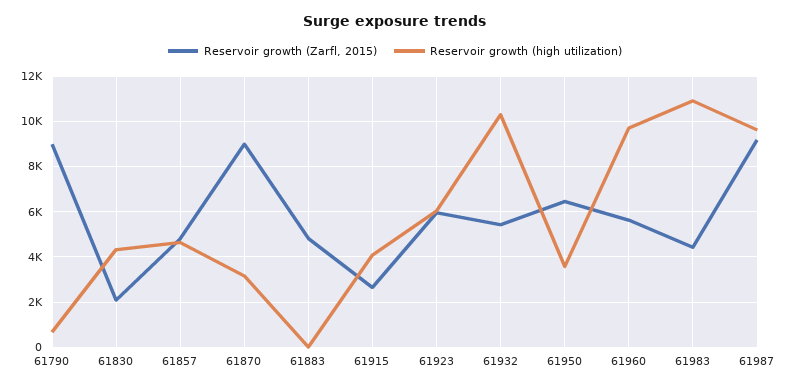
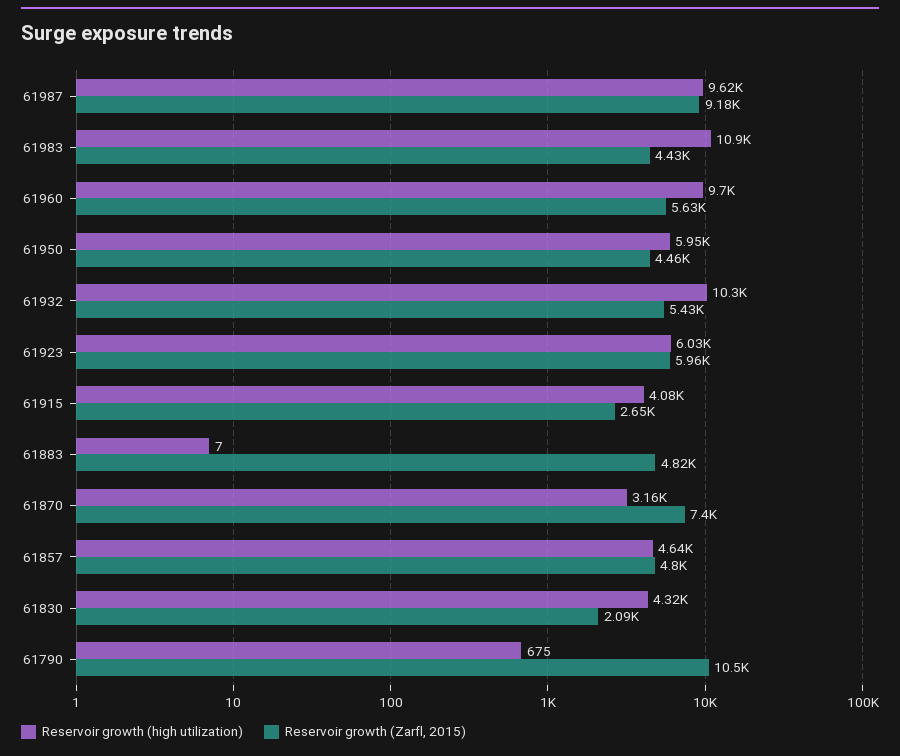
  {
    "Reservoir growth (Zarfl, 2015)": {
-     "61790": 9000,
+     "61790": 10500,
      "61830": 2090,
      "61857": 4800,
-     "61870": 9000,
+     "61870": 7400,
      "61883": 4820,
      "61915": 2650,
      "61923": 5960,
      "61932": 5430,
-     "61950": 6500,
+     "61950": 4460,
      "61960": 5630,
      "61983": 4430,
      "61987": 9180
    },
    "Reservoir growth (high utilization)": {
      "61790": 675,
      "61830": 4320,
      "61857": 4640,
      "61870": 3160,
      "61883": 7,
      "61915": 4080,
      "61923": 6030,
      "61932": 10300,
-     "61950": 3500,
+     "61950": 5950,
      "61960": 9700,
      "61983": 10900,
      "61987": 9620
    }
  }

